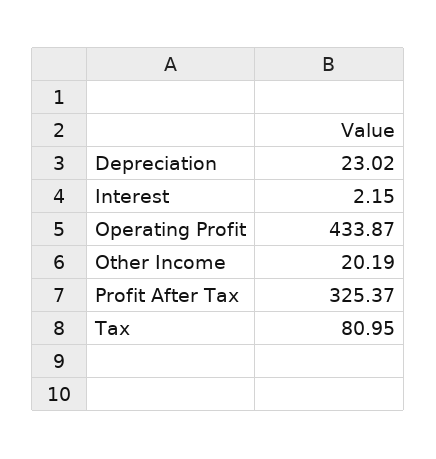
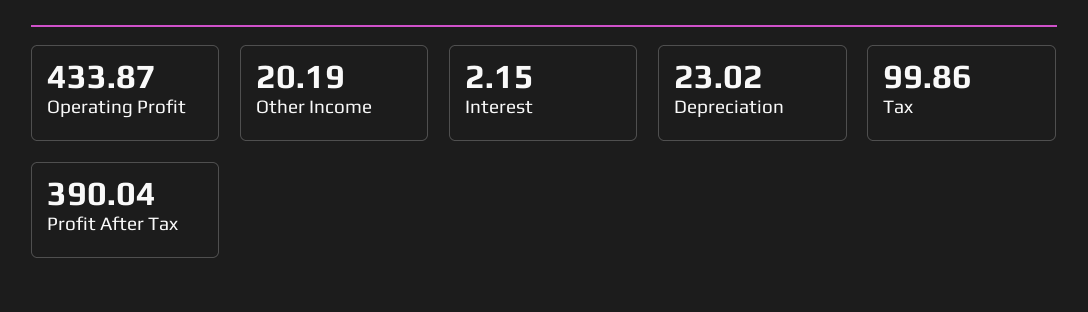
  {
    "Depreciation": 23.02,
    "Interest": 2.15,
    "Operating Profit": 433.87,
    "Other Income": 20.19,
-   "Profit After Tax": 325.37,
+   "Profit After Tax": 390.04,
-   "Tax": 80.95
+   "Tax": 99.86
  }

